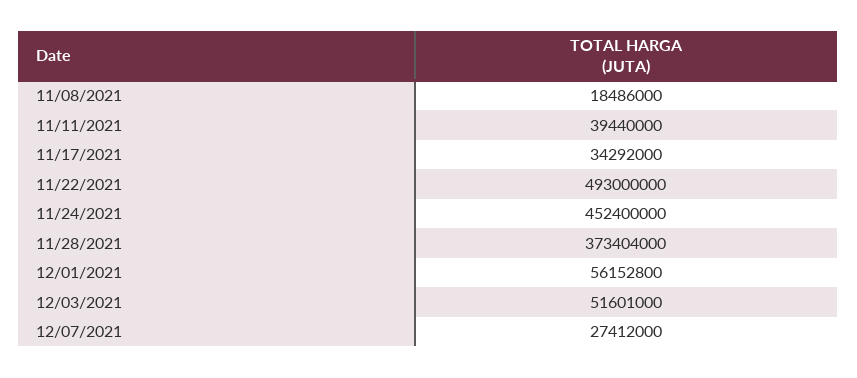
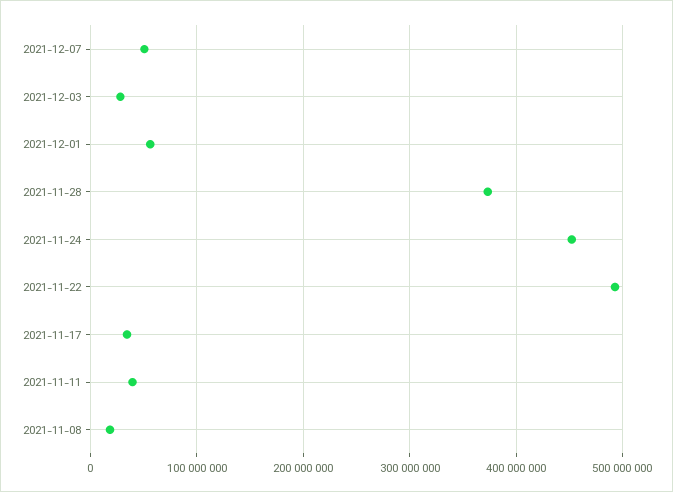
  {
    "11/08/2021": 18486000,
    "11/11/2021": 39440000,
    "11/17/2021": 34292000,
    "11/22/2021": 493000000,
    "11/24/2021": 452400000,
    "11/28/2021": 373404000,
    "12/01/2021": 56152800,
-   "12/03/2021": 51601000,
+   "12/03/2021": 30000000,
-   "12/07/2021": 27412000
+   "12/07/2021": 50000000
  }

